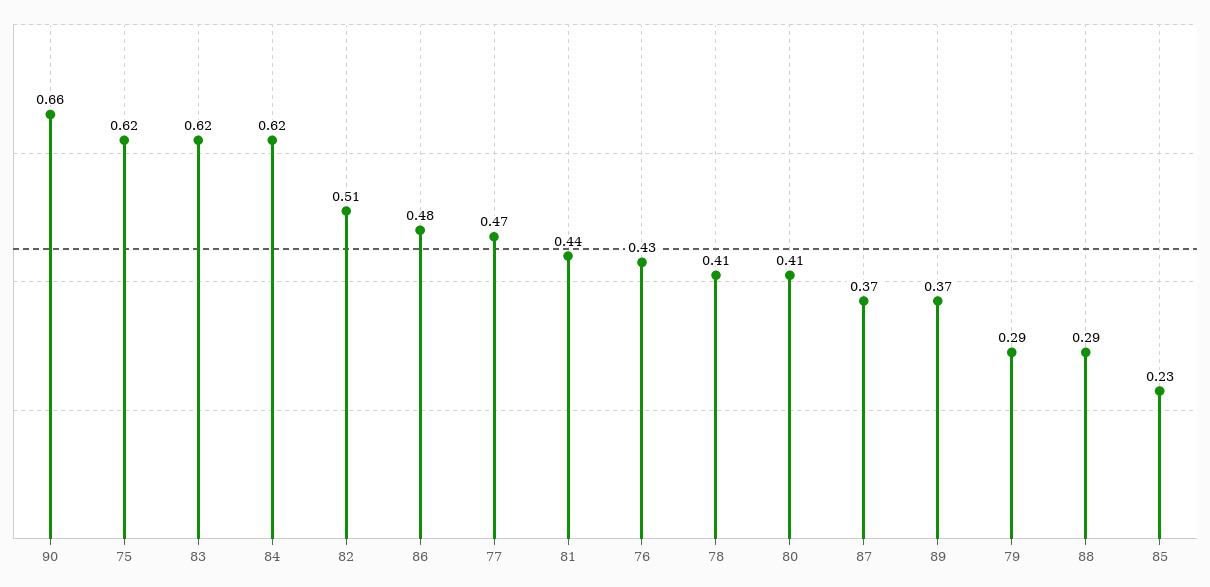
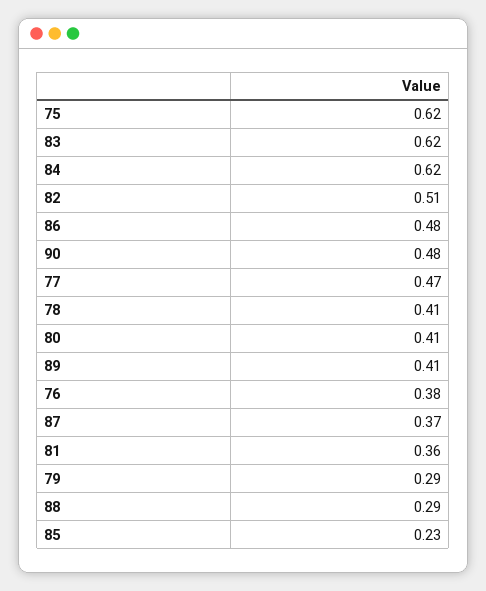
  {
-   "90": 0.66,
+   "90": 0.48,
    "75": 0.62,
    "83": 0.62,
    "84": 0.62,
    "82": 0.51,
    "86": 0.48,
    "77": 0.47,
-   "81": 0.44,
+   "81": 0.36,
-   "76": 0.43,
+   "76": 0.38,
    "78": 0.41,
    "80": 0.41,
    "87": 0.37,
-   "89": 0.37,
+   "89": 0.41,
    "79": 0.29,
    "88": 0.29,
    "85": 0.23
  }

